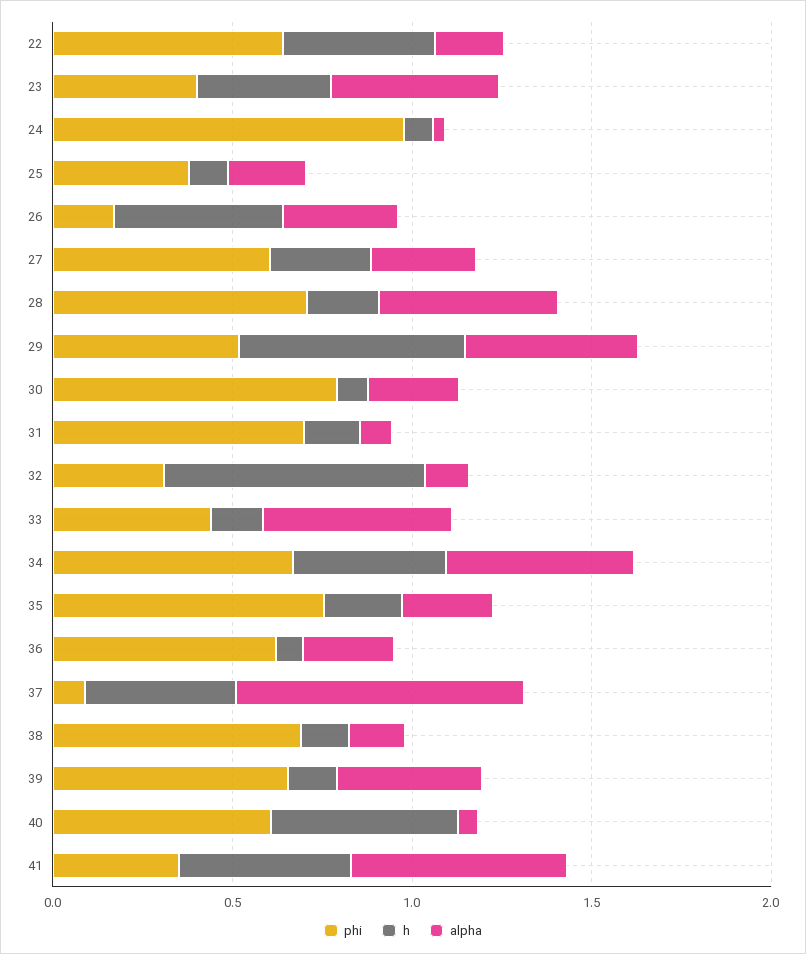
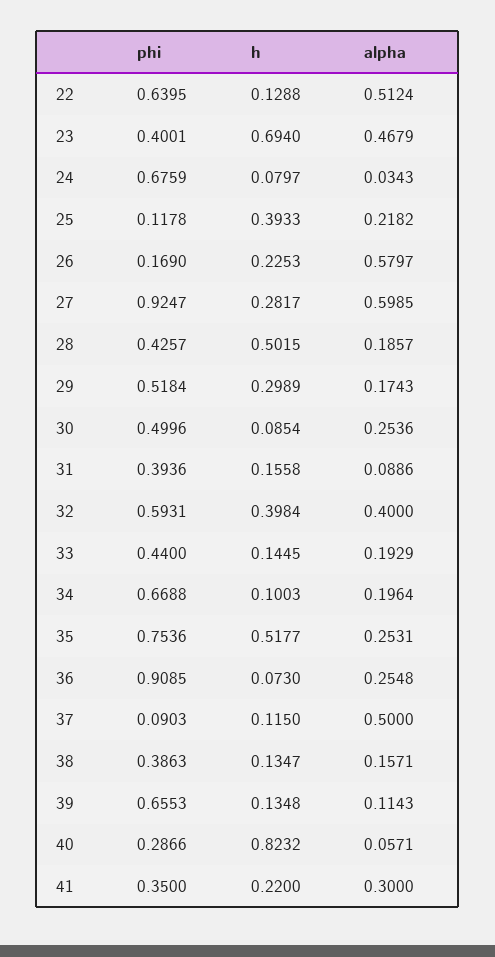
  {
    "phi": {
      "22": 0.6395,
      "23": 0.4001,
-     "24": 1,
+     "24": 0.6759,
-     "25": 0.4,
+     "25": 0.1178,
      "26": 0.169,
-     "27": 0.6,
+     "27": 0.9247,
-     "28": 0.7,
+     "28": 0.4257,
      "29": 0.5184,
-     "30": 0.8,
+     "30": 0.4996,
-     "31": 0.7,
+     "31": 0.3936,
-     "32": 0.3,
+     "32": 0.5931,
      "33": 0.44,
      "34": 0.6688,
      "35": 0.7536,
-     "36": 0.6,
+     "36": 0.9085,
      "37": 0.0903,
-     "38": 0.7,
+     "38": 0.3863,
      "39": 0.6553,
-     "40": 0.6,
+     "40": 0.2866,
      "41": 0.35
    },
    "h": {
-     "22": 0.4,
+     "22": 0.1288,
-     "23": 0.4,
+     "23": 0.694,
      "24": 0.0797,
-     "25": 0.1,
+     "25": 0.3933,
-     "26": 0.5,
+     "26": 0.2253,
      "27": 0.2817,
-     "28": 0.2,
+     "28": 0.5015,
-     "29": 0.6,
+     "29": 0.2989,
      "30": 0.0854,
      "31": 0.1558,
-     "32": 0.7,
+     "32": 0.3984,
      "33": 0.1445,
-     "34": 0.4,
+     "34": 0.1003,
-     "35": 0.2,
+     "35": 0.5177,
      "36": 0.073,
-     "37": 0.4,
+     "37": 0.115,
      "38": 0.1347,
      "39": 0.1348,
-     "40": 0.5,
+     "40": 0.8232,
-     "41": 0.5
+     "41": 0.22
    },
    "alpha": {
-     "22": 0.2,
+     "22": 0.5124,
      "23": 0.4679,
      "24": 0.0343,
      "25": 0.2182,
-     "26": 0.3,
+     "26": 0.5797,
-     "27": 0.3,
+     "27": 0.5985,
-     "28": 0.5,
+     "28": 0.1857,
-     "29": 0.5,
+     "29": 0.1743,
      "30": 0.2536,
      "31": 0.0886,
-     "32": 0.1,
+     "32": 0.4,
-     "33": 0.5,
+     "33": 0.1929,
-     "34": 0.5,
+     "34": 0.1964,
      "35": 0.2531,
      "36": 0.2548,
-     "37": 0.8,
+     "37": 0.5,
      "38": 0.1571,
-     "39": 0.4,
+     "39": 0.1143,
      "40": 0.0571,
-     "41": 0.6
+     "41": 0.3
    }
  }

